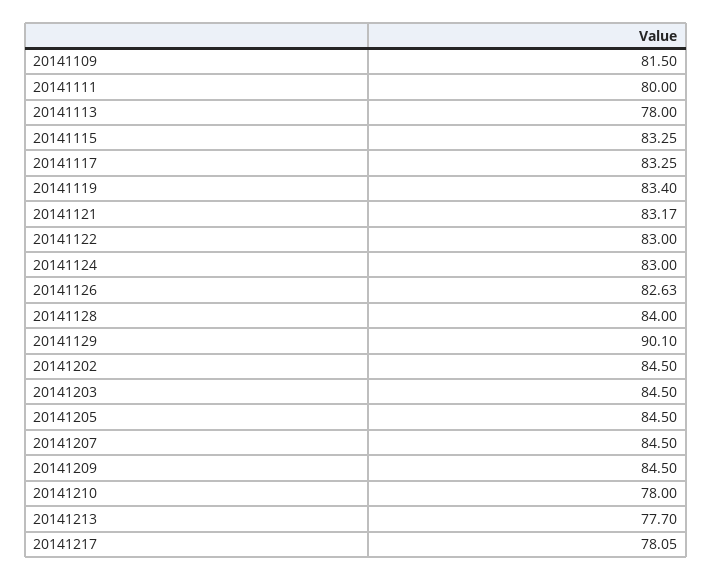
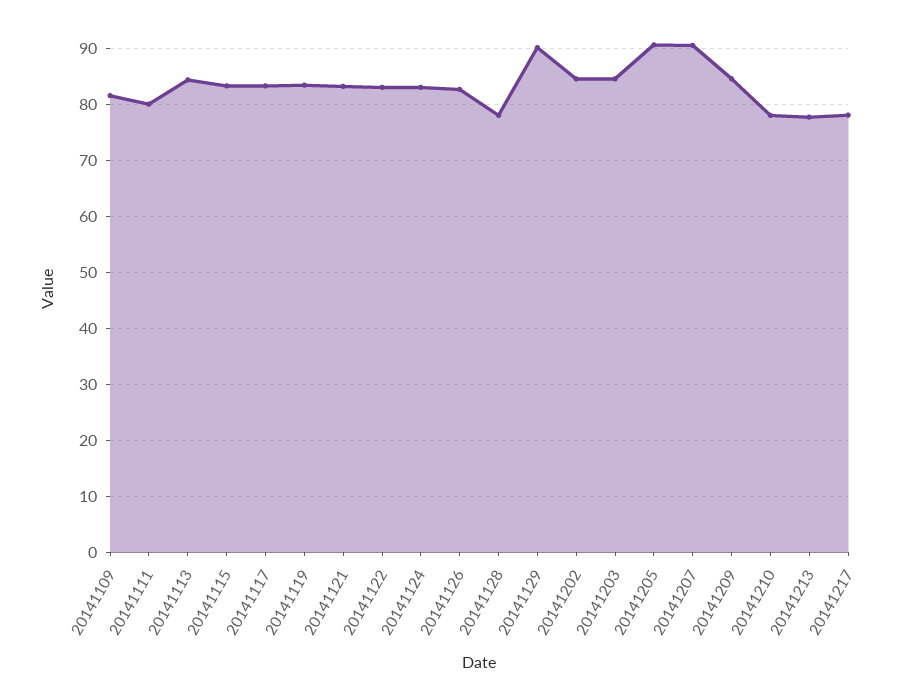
  {
    "20141109": 81.5,
    "20141111": 80,
-   "20141113": 78,
+   "20141113": 84,
    "20141115": 83.25,
    "20141117": 83.25,
    "20141119": 83.4,
    "20141121": 83.17,
    "20141122": 83,
    "20141124": 83,
    "20141126": 82.63,
-   "20141128": 84,
+   "20141128": 78,
    "20141129": 90.1,
    "20141202": 84.5,
    "20141203": 84.5,
-   "20141205": 84.5,
+   "20141205": 90,
-   "20141207": 84.5,
+   "20141207": 90,
    "20141209": 84.5,
    "20141210": 78,
    "20141213": 77.7,
    "20141217": 78.05
  }

